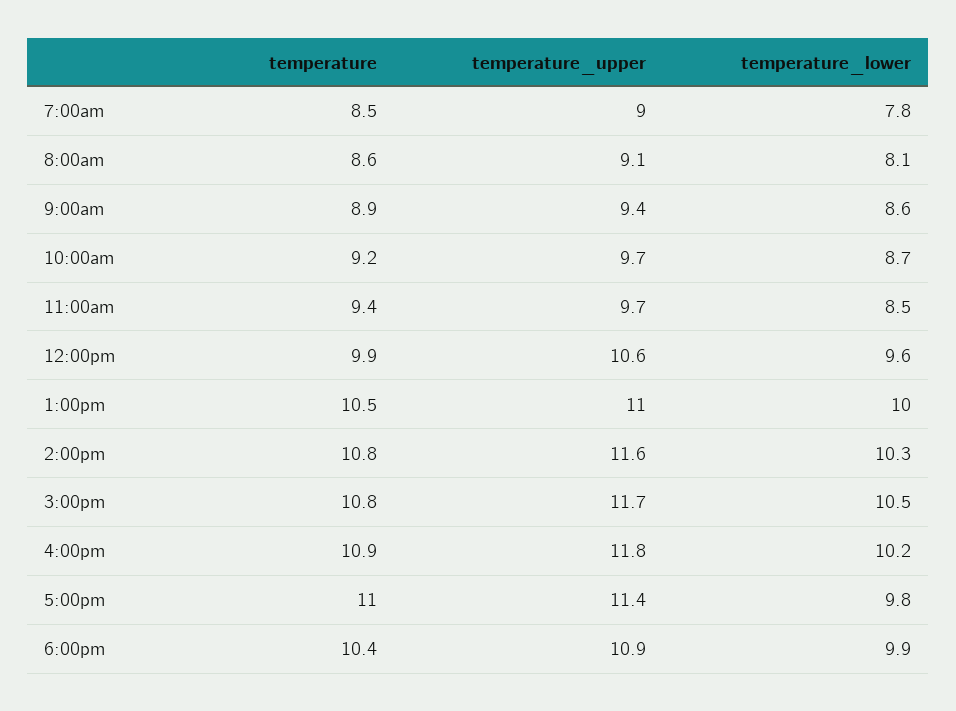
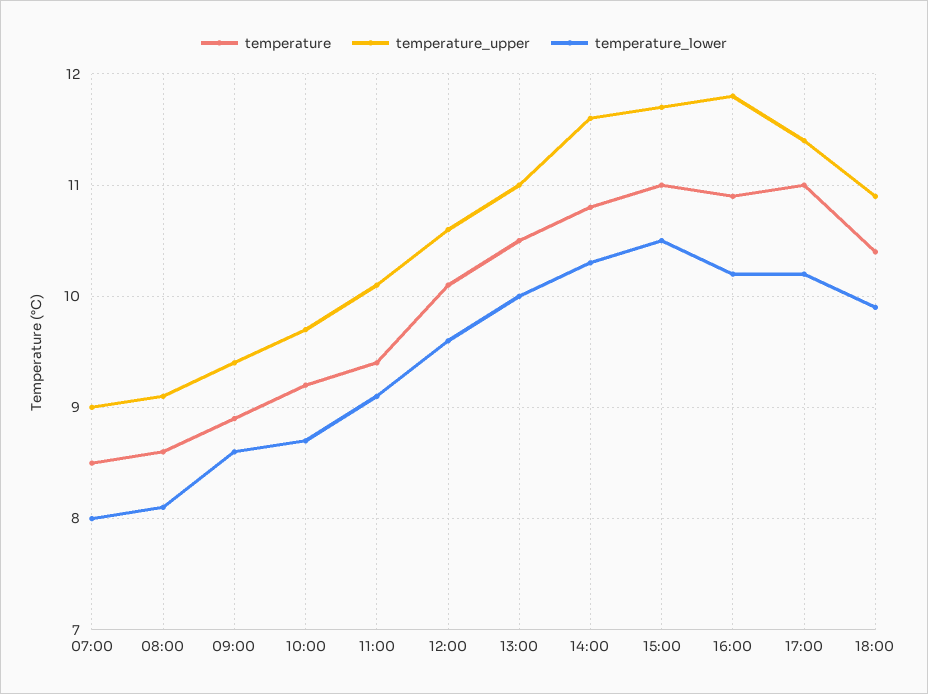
  {
    "temperature": {
      "7:00am": 8.5,
      "8:00am": 8.6,
      "9:00am": 8.9,
      "10:00am": 9.2,
      "11:00am": 9.4,
-     "12:00pm": 9.9,
+     "12:00pm": 10.1,
      "1:00pm": 10.5,
      "2:00pm": 10.8,
-     "3:00pm": 10.8,
+     "3:00pm": 11,
      "4:00pm": 10.9,
      "5:00pm": 11,
      "6:00pm": 10.4
    },
    "temperature_upper": {
      "7:00am": 9,
      "8:00am": 9.1,
      "9:00am": 9.4,
      "10:00am": 9.7,
-     "11:00am": 9.7,
+     "11:00am": 10.1,
      "12:00pm": 10.6,
      "1:00pm": 11,
      "2:00pm": 11.6,
      "3:00pm": 11.7,
      "4:00pm": 11.8,
      "5:00pm": 11.4,
      "6:00pm": 10.9
    },
    "temperature_lower": {
-     "7:00am": 7.8,
+     "7:00am": 8,
      "8:00am": 8.1,
      "9:00am": 8.6,
      "10:00am": 8.7,
-     "11:00am": 8.5,
+     "11:00am": 9.1,
      "12:00pm": 9.6,
      "1:00pm": 10,
      "2:00pm": 10.3,
      "3:00pm": 10.5,
      "4:00pm": 10.2,
-     "5:00pm": 9.8,
+     "5:00pm": 10.2,
      "6:00pm": 9.9
    }
  }

